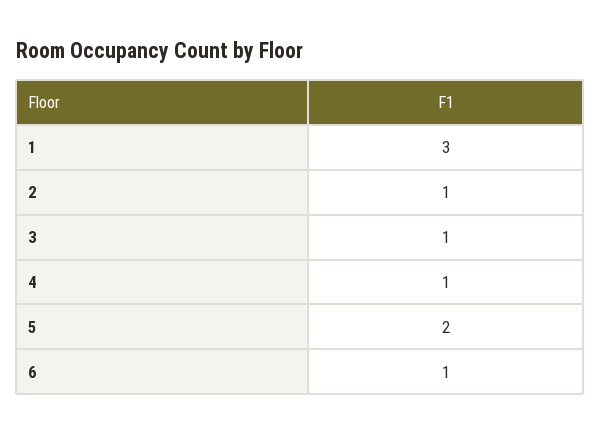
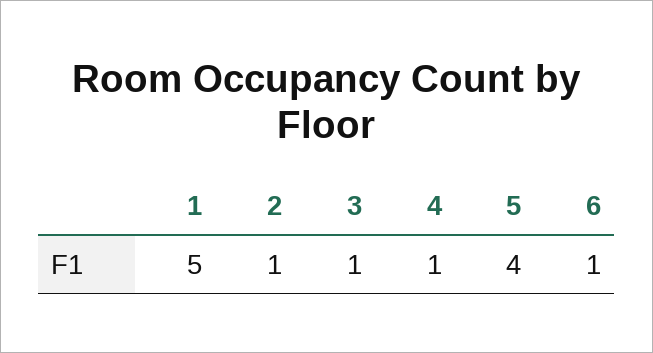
  {
-   "1": 3,
+   "1": 5,
    "2": 1,
    "3": 1,
    "4": 1,
-   "5": 2,
+   "5": 4,
    "6": 1
  }

